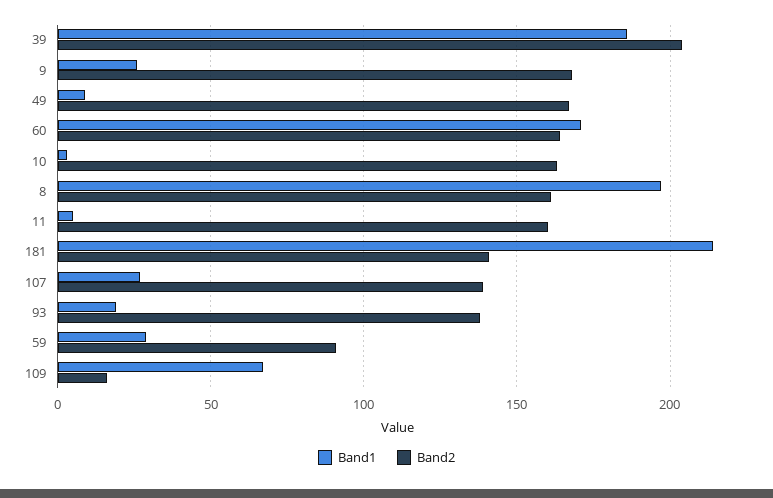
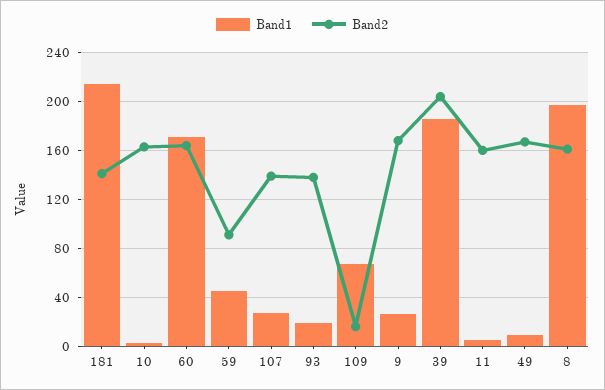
  {
    "Band1": {
      "39": 185,
      "9": 25,
      "49": 10,
      "60": 170,
      "10": 5,
      "8": 195,
      "11": 5,
      "181": 215,
      "107": 25,
      "93": 20,
-     "59": 30,
+     "59": 45,
      "109": 65
    },
    "Band2": {
      "39": 205,
      "9": 170,
      "49": 165,
      "60": 165,
      "10": 165,
      "8": 160,
      "11": 160,
      "181": 140,
      "107": 140,
      "93": 140,
      "59": 90,
      "109": 15
    }
  }

